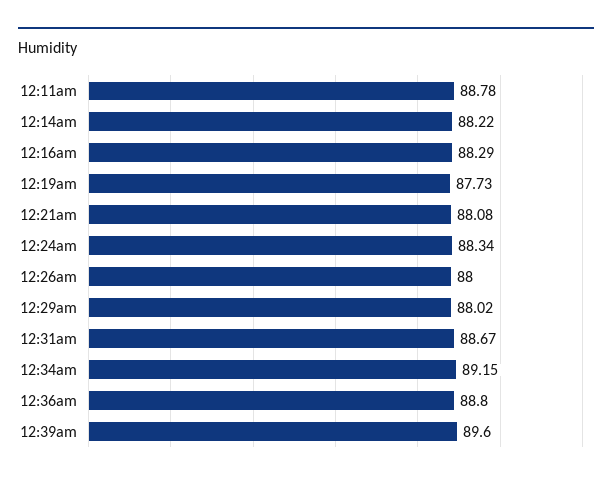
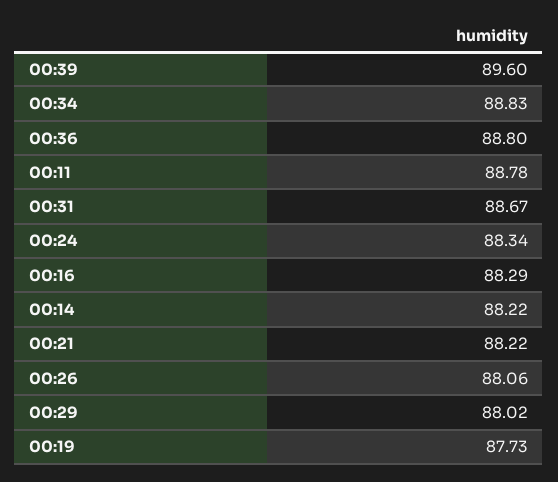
  {
    "12:11am": 88.78,
    "12:14am": 88.22,
    "12:16am": 88.29,
    "12:19am": 87.73,
-   "12:21am": 88.08,
+   "12:21am": 88.22,
    "12:24am": 88.34,
-   "12:26am": 88,
+   "12:26am": 88.06,
    "12:29am": 88.02,
    "12:31am": 88.67,
-   "12:34am": 89.15,
+   "12:34am": 88.83,
    "12:36am": 88.8,
    "12:39am": 89.6
  }

